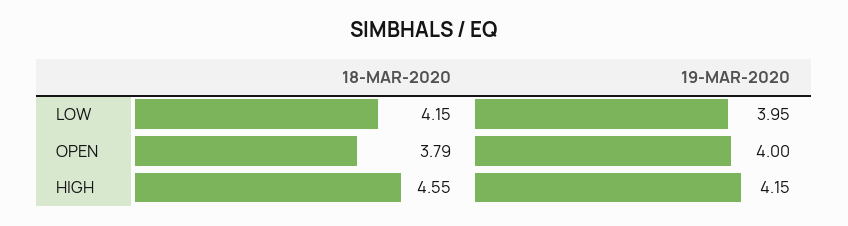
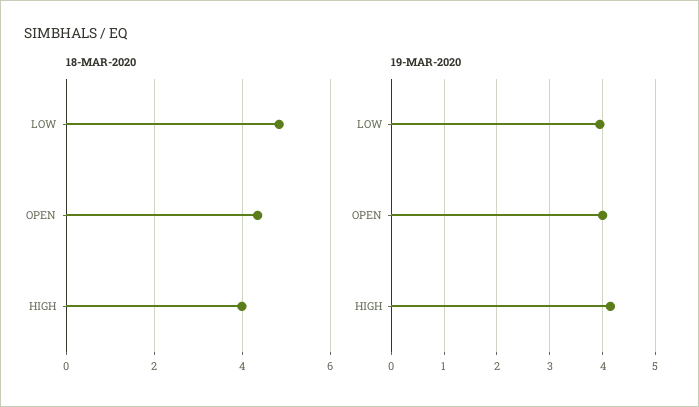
  {
    "18-MAR-2020": {
-     "LOW": 4.15,
+     "LOW": 4.8,
-     "OPEN": 3.79,
+     "OPEN": 4.4,
-     "HIGH": 4.55
+     "HIGH": 4
    },
    "19-MAR-2020": {
      "LOW": 3.95,
      "OPEN": 4,
      "HIGH": 4.15
    }
  }

